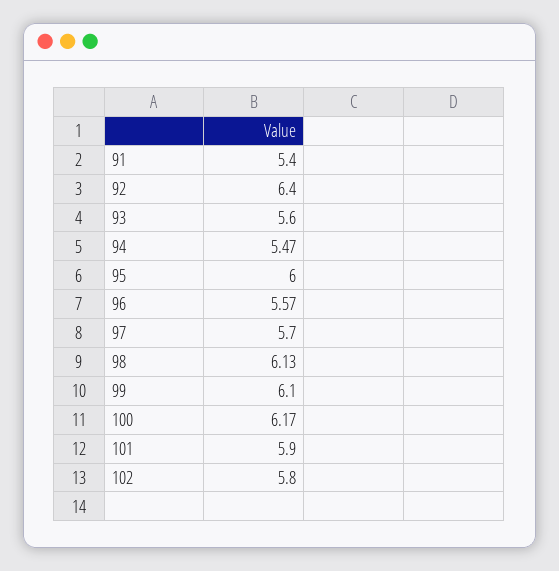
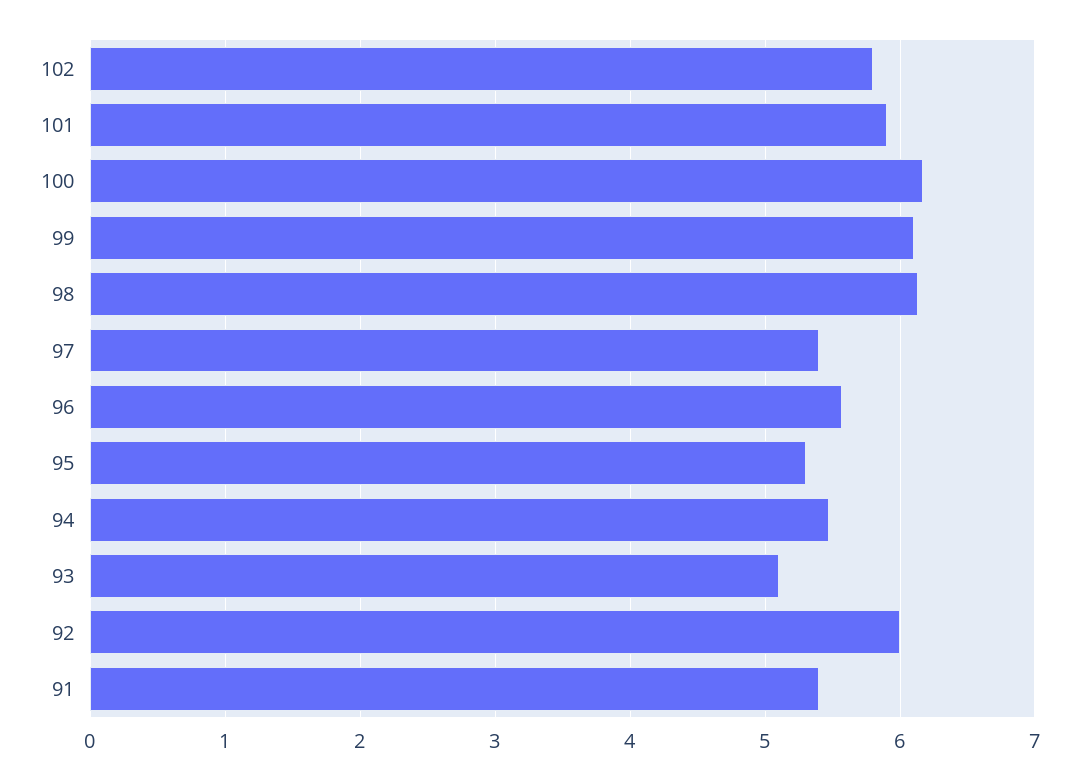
  {
    "91": 5.4,
-   "92": 6.4,
+   "92": 6,
-   "93": 5.6,
+   "93": 5.1,
    "94": 5.47,
-   "95": 6,
+   "95": 5.3,
    "96": 5.57,
-   "97": 5.7,
+   "97": 5.4,
    "98": 6.13,
    "99": 6.1,
    "100": 6.17,
    "101": 5.9,
    "102": 5.8
  }

